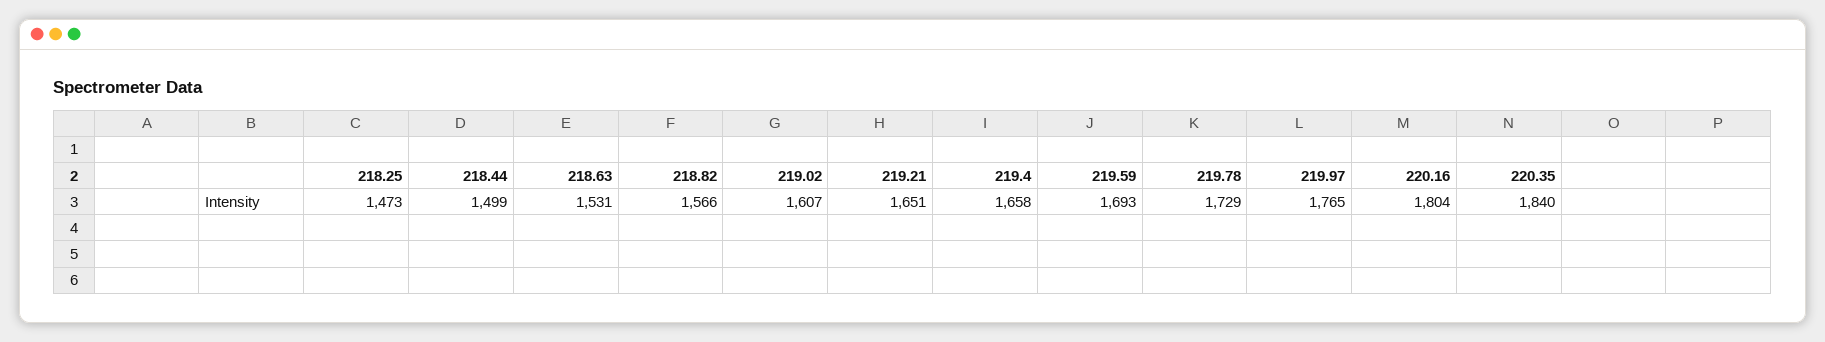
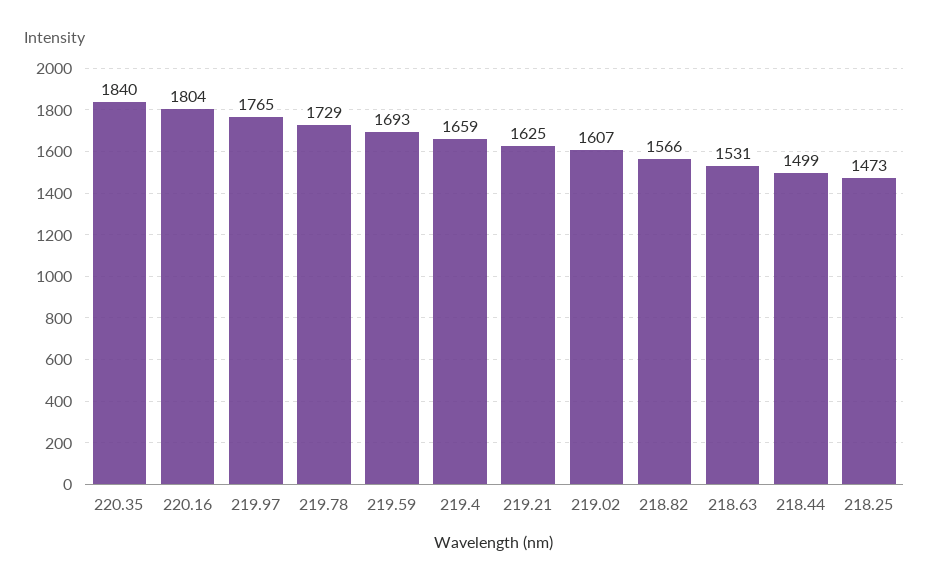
  {
    "218.25": 1473,
    "218.44": 1499,
    "218.63": 1531,
    "218.82": 1566,
    "219.02": 1607,
-   "219.21": 1651,
+   "219.21": 1625,
-   "219.4": 1658,
+   "219.4": 1659,
    "219.59": 1693,
    "219.78": 1729,
    "219.97": 1765,
    "220.16": 1804,
    "220.35": 1840
  }

